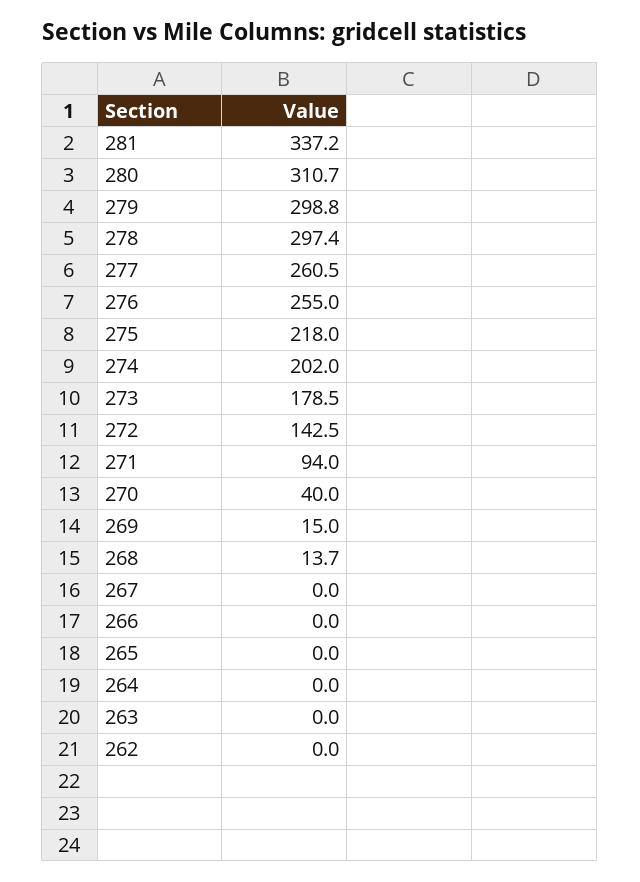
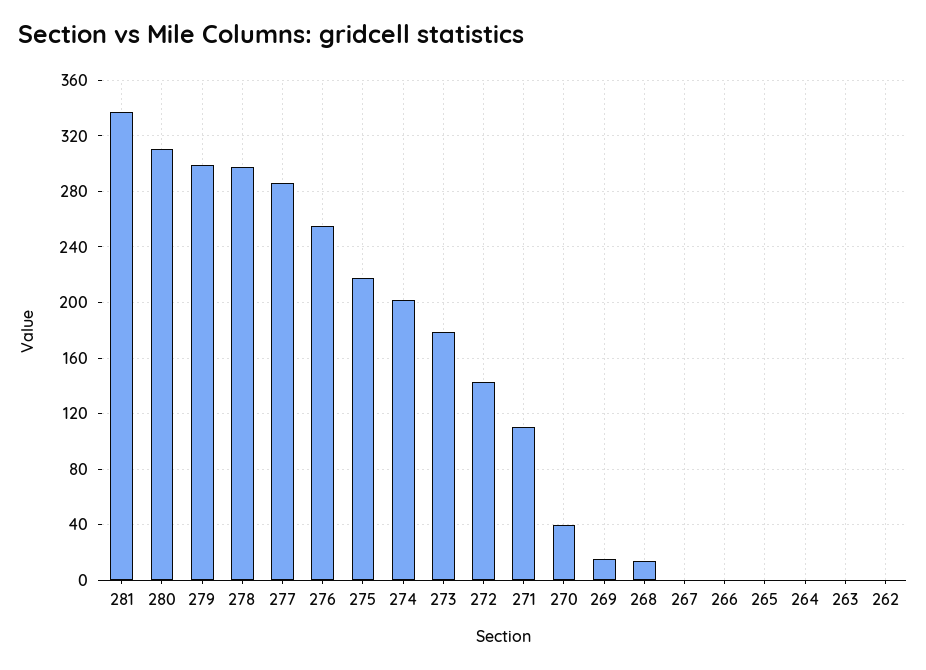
  {
    "281": 337.2,
    "280": 310.7,
    "279": 298.8,
    "278": 297.4,
-   "277": 260.5,
+   "277": 285,
    "276": 255,
    "275": 218,
    "274": 202,
    "273": 178.5,
    "272": 142.5,
-   "271": 94,
+   "271": 110,
    "270": 40,
    "269": 15,
    "268": 13.7,
    "267": 0,
    "266": 0,
    "265": 0,
    "264": 0,
    "263": 0,
    "262": 0
  }

